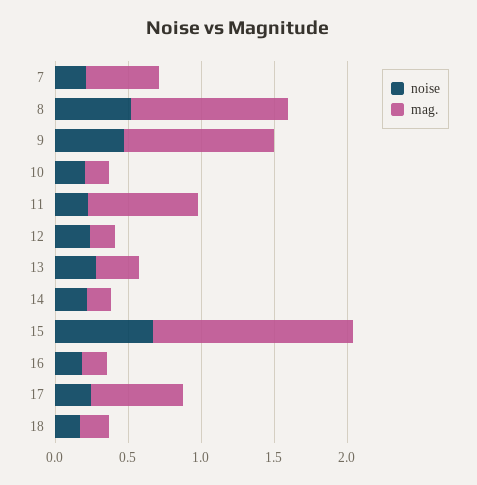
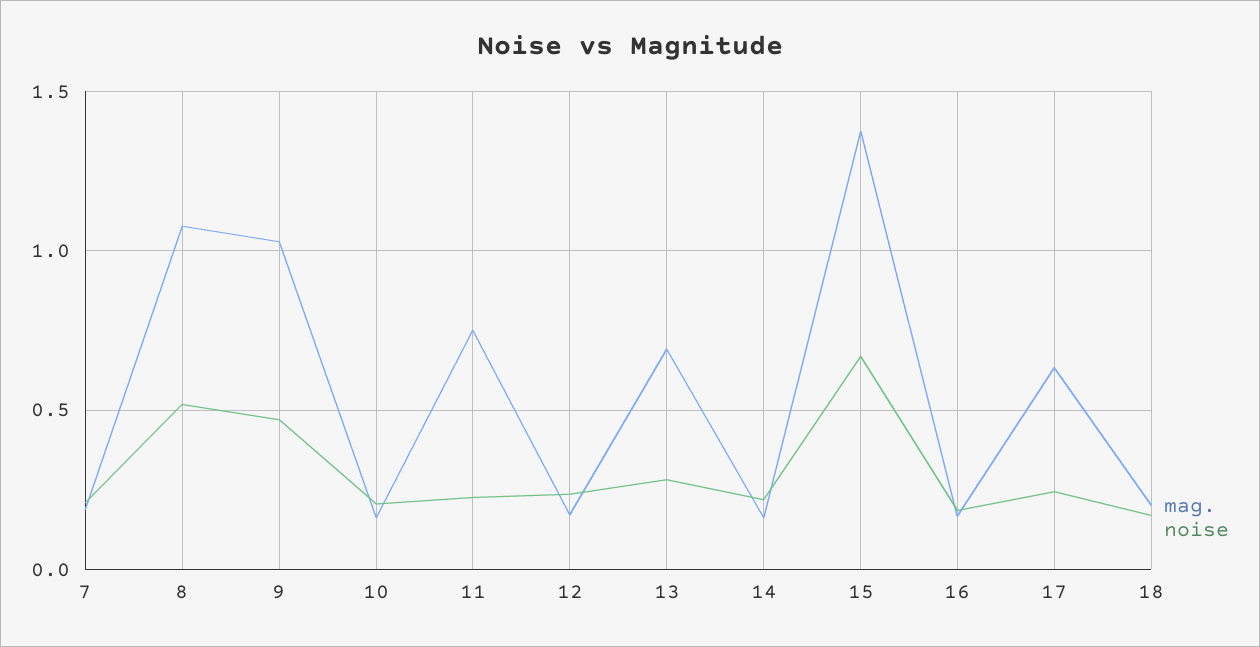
  {
    "noise": {
      "7": 0.2,
      "8": 0.5,
      "9": 0.45,
      "10": 0.2,
      "11": 0.25,
      "12": 0.25,
      "13": 0.3,
      "14": 0.2,
      "15": 0.65,
      "16": 0.2,
      "17": 0.25,
      "18": 0.15
    },
    "mag.": {
-     "7": 0.5,
+     "7": 0.2,
      "8": 1.1,
      "9": 1.05,
      "10": 0.15,
      "11": 0.75,
      "12": 0.15,
-     "13": 0.3,
+     "13": 0.7,
      "14": 0.15,
      "15": 1.35,
      "16": 0.15,
      "17": 0.65,
      "18": 0.2
    }
  }

